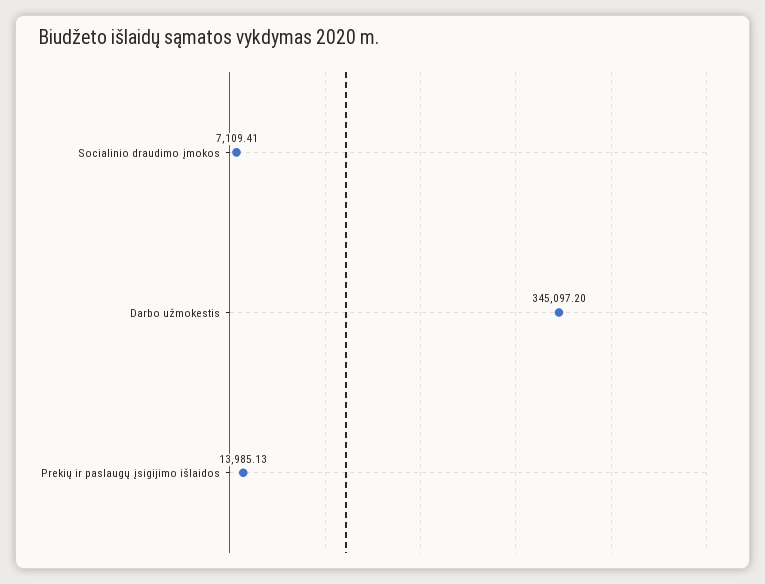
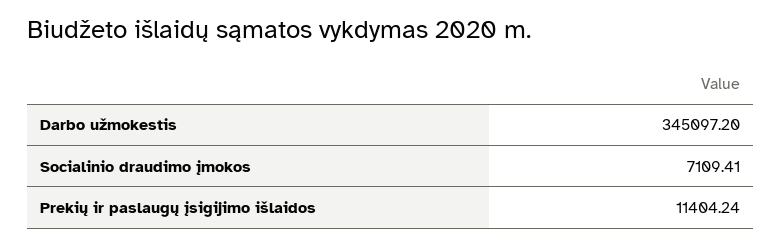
  {
    "Socialinio draudimo įmokos": 7109.41,
    "Darbo užmokestis": 345097.2,
-   "Prekių ir paslaugų įsigijimo išlaidos": 13985.13
+   "Prekių ir paslaugų įsigijimo išlaidos": 11404.24
  }

